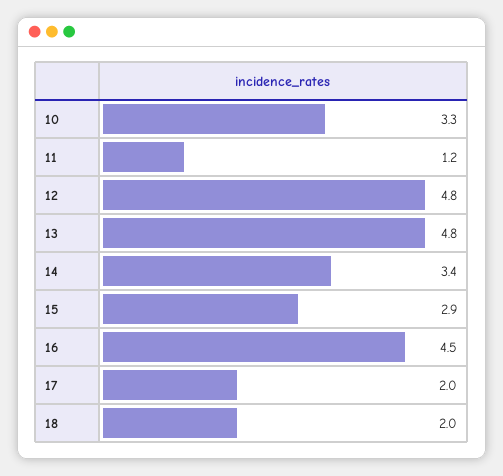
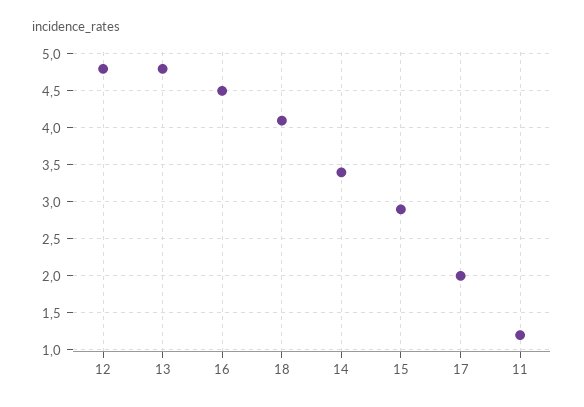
  {
-   "10": 3.3,
    "11": 1.2,
    "12": 4.8,
    "13": 4.8,
    "14": 3.4,
    "15": 2.9,
    "16": 4.5,
    "17": 2,
-   "18": 2
+   "18": 4.1
  }

